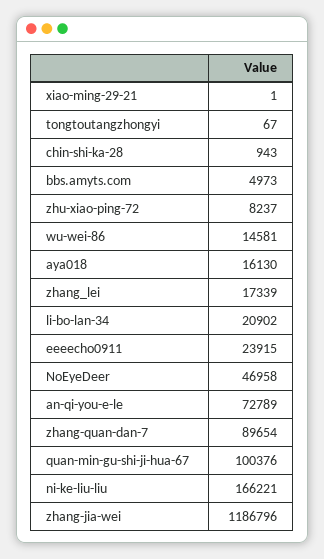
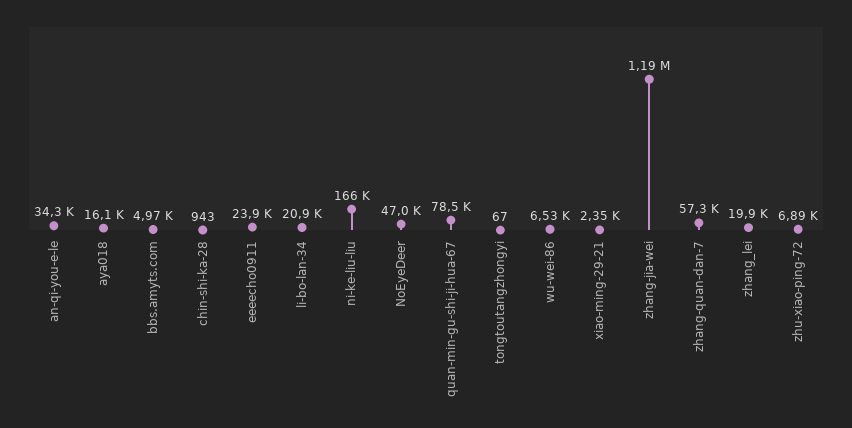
  {
-   "xiao-ming-29-21": 1,
+   "xiao-ming-29-21": 2350,
    "tongtoutangzhongyi": 67,
    "chin-shi-ka-28": 943,
    "bbs.amyts.com": 4973,
-   "zhu-xiao-ping-72": 8237,
+   "zhu-xiao-ping-72": 6890,
-   "wu-wei-86": 14581,
+   "wu-wei-86": 6530,
    "aya018": 16130,
-   "zhang_lei": 17339,
+   "zhang_lei": 19900,
    "li-bo-lan-34": 20902,
    "eeeecho0911": 23915,
    "NoEyeDeer": 46958,
-   "an-qi-you-e-le": 72789,
+   "an-qi-you-e-le": 34300,
-   "zhang-quan-dan-7": 89654,
+   "zhang-quan-dan-7": 57300,
-   "quan-min-gu-shi-ji-hua-67": 100376,
+   "quan-min-gu-shi-ji-hua-67": 78500,
    "ni-ke-liu-liu": 166221,
    "zhang-jia-wei": 1186796
  }

